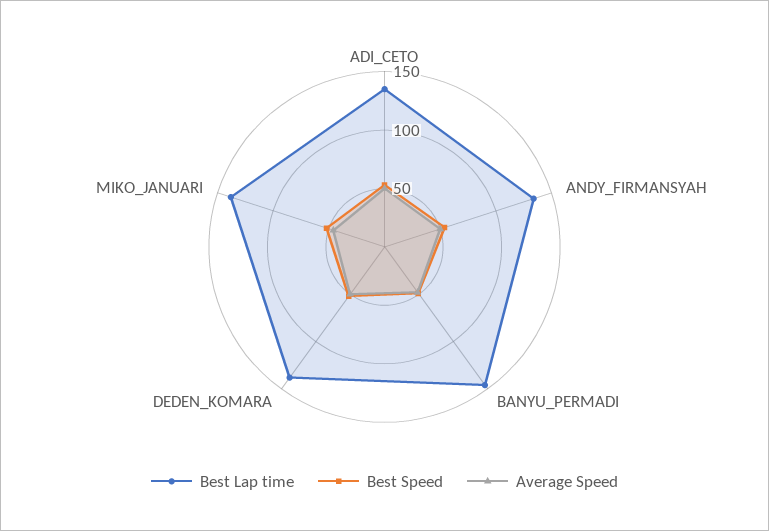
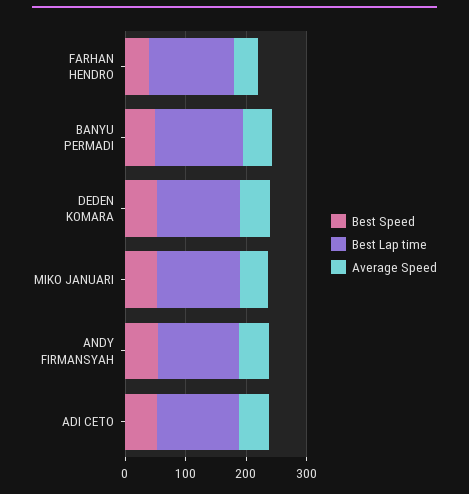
  {
    "Best Lap time": {
      "ADI_CETO": 140,
      "ANDY_FIRMANSYAH": 130,
      "BANYU_PERMADI": 150,
      "DEDEN_KOMARA": 140,
-     "MIKO_JANUARI": 140
+     "MIKO_JANUARI": 140,
+     "FARHAN HENDRO": 140
    },
    "Best Speed": {
      "ADI_CETO": 50,
      "ANDY_FIRMANSYAH": 50,
      "BANYU_PERMADI": 50,
      "DEDEN_KOMARA": 50,
-     "MIKO_JANUARI": 50
+     "MIKO_JANUARI": 50,
+     "FARHAN HENDRO": 40
    },
    "Average Speed": {
      "ADI_CETO": 50,
      "ANDY_FIRMANSYAH": 50,
      "BANYU_PERMADI": 50,
      "DEDEN_KOMARA": 50,
-     "MIKO_JANUARI": 50
+     "MIKO_JANUARI": 50,
+     "FARHAN HENDRO": 40
    }
  }

